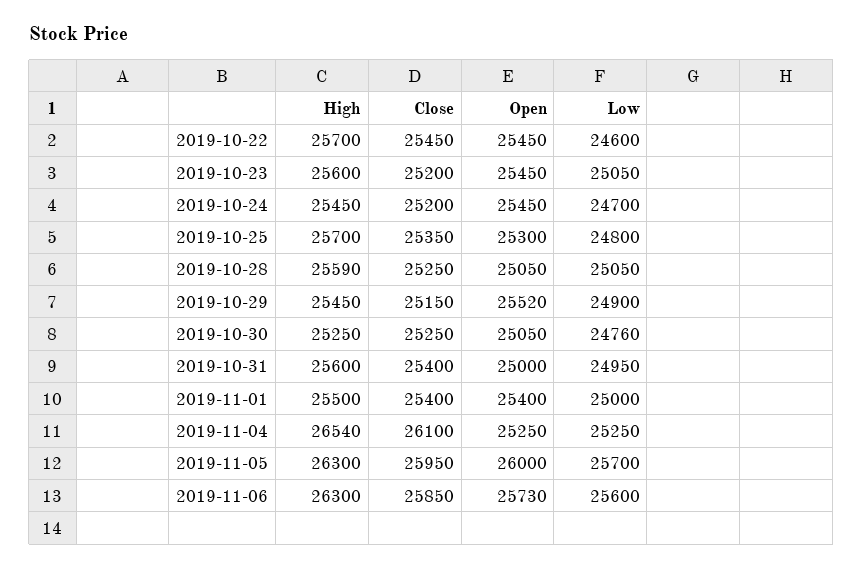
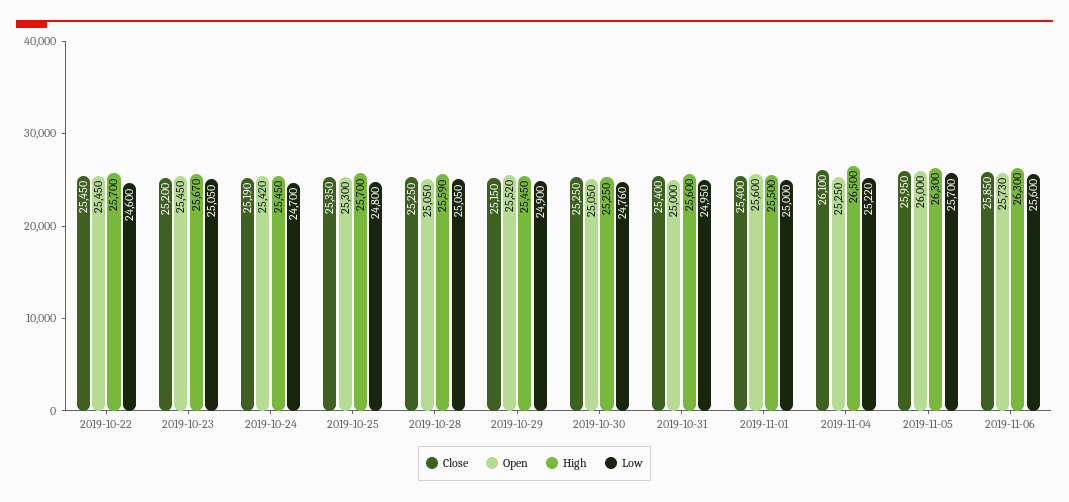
  {
    "High": {
      "2019-10-22": 25700,
-     "2019-10-23": 25600,
+     "2019-10-23": 25670,
      "2019-10-24": 25450,
      "2019-10-25": 25700,
      "2019-10-28": 25590,
      "2019-10-29": 25450,
      "2019-10-30": 25250,
      "2019-10-31": 25600,
      "2019-11-01": 25500,
-     "2019-11-04": 26540,
+     "2019-11-04": 26500,
      "2019-11-05": 26300,
      "2019-11-06": 26300
    },
    "Close": {
      "2019-10-22": 25450,
      "2019-10-23": 25200,
-     "2019-10-24": 25200,
+     "2019-10-24": 25190,
      "2019-10-25": 25350,
      "2019-10-28": 25250,
      "2019-10-29": 25150,
      "2019-10-30": 25250,
      "2019-10-31": 25400,
      "2019-11-01": 25400,
      "2019-11-04": 26100,
      "2019-11-05": 25950,
      "2019-11-06": 25850
    },
    "Open": {
      "2019-10-22": 25450,
      "2019-10-23": 25450,
-     "2019-10-24": 25450,
+     "2019-10-24": 25420,
      "2019-10-25": 25300,
      "2019-10-28": 25050,
      "2019-10-29": 25520,
      "2019-10-30": 25050,
      "2019-10-31": 25000,
-     "2019-11-01": 25400,
+     "2019-11-01": 25600,
      "2019-11-04": 25250,
      "2019-11-05": 26000,
      "2019-11-06": 25730
    },
    "Low": {
      "2019-10-22": 24600,
      "2019-10-23": 25050,
      "2019-10-24": 24700,
      "2019-10-25": 24800,
      "2019-10-28": 25050,
      "2019-10-29": 24900,
      "2019-10-30": 24760,
      "2019-10-31": 24950,
      "2019-11-01": 25000,
-     "2019-11-04": 25250,
+     "2019-11-04": 25220,
      "2019-11-05": 25700,
      "2019-11-06": 25600
    }
  }

